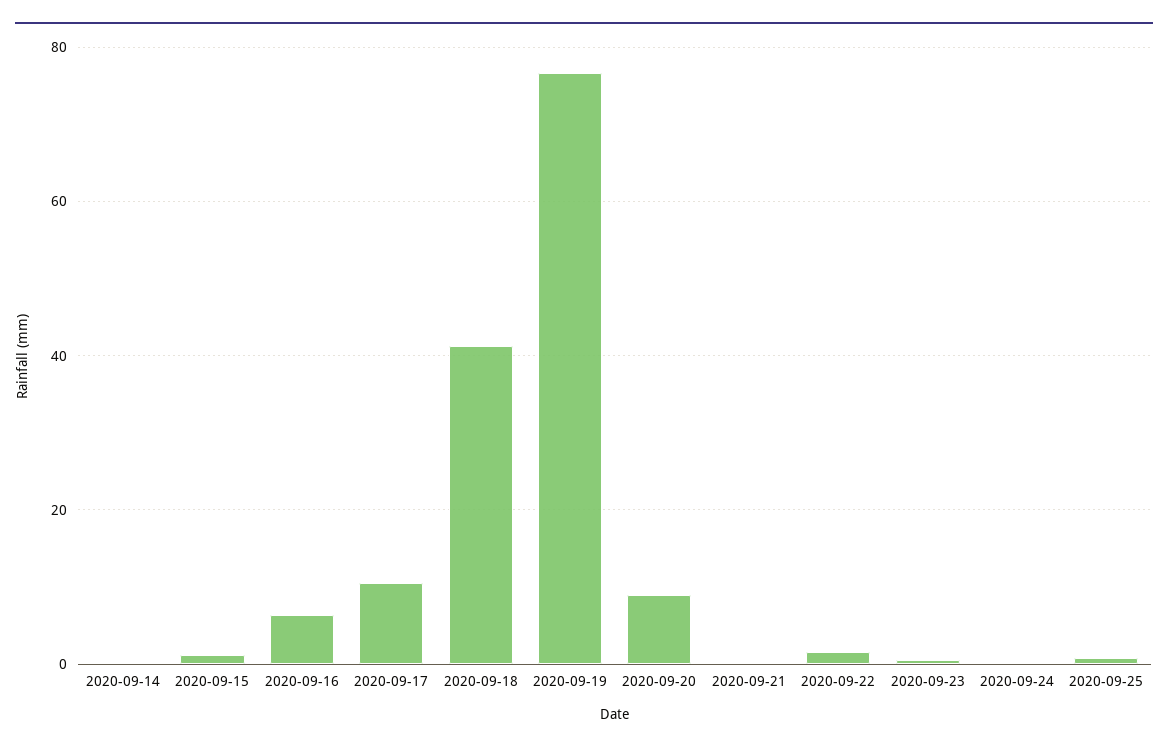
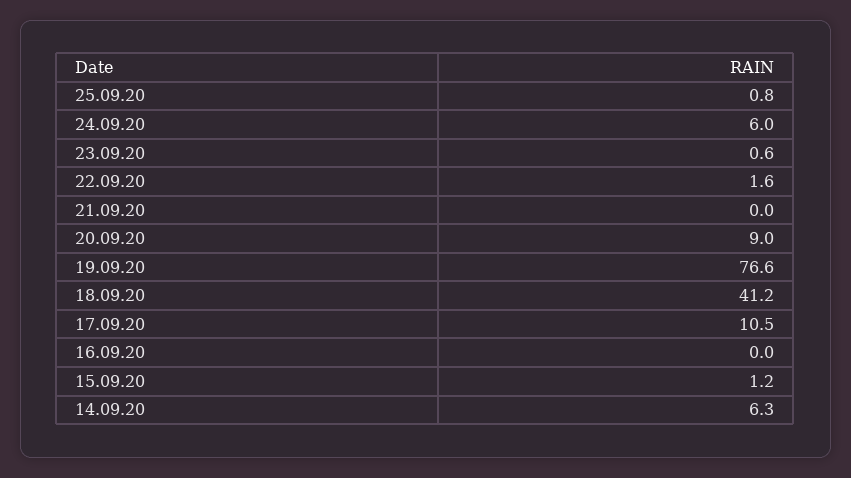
  {
-   "2020-09-14": 0,
+   "2020-09-14": 6.3,
    "2020-09-15": 1.2,
-   "2020-09-16": 6,
+   "2020-09-16": 0,
    "2020-09-17": 10.5,
    "2020-09-18": 41.2,
    "2020-09-19": 76.6,
    "2020-09-20": 9,
    "2020-09-21": 0,
    "2020-09-22": 1.6,
    "2020-09-23": 0.6,
-   "2020-09-24": 0,
+   "2020-09-24": 6,
    "2020-09-25": 0.8
  }

